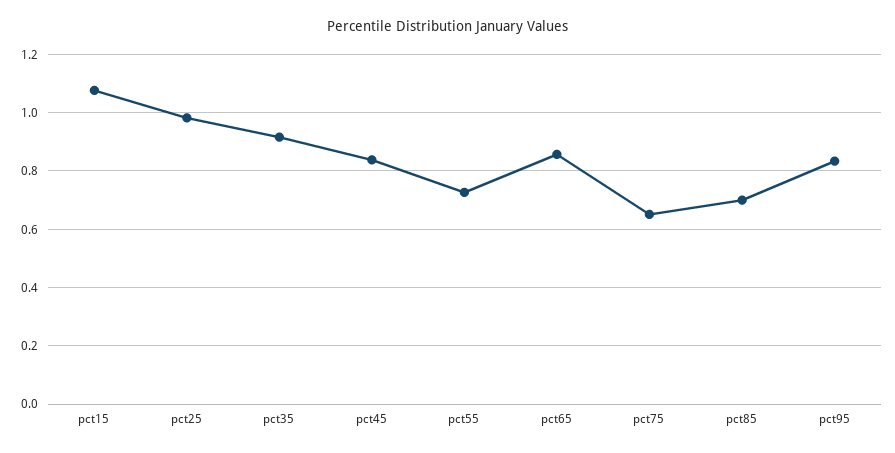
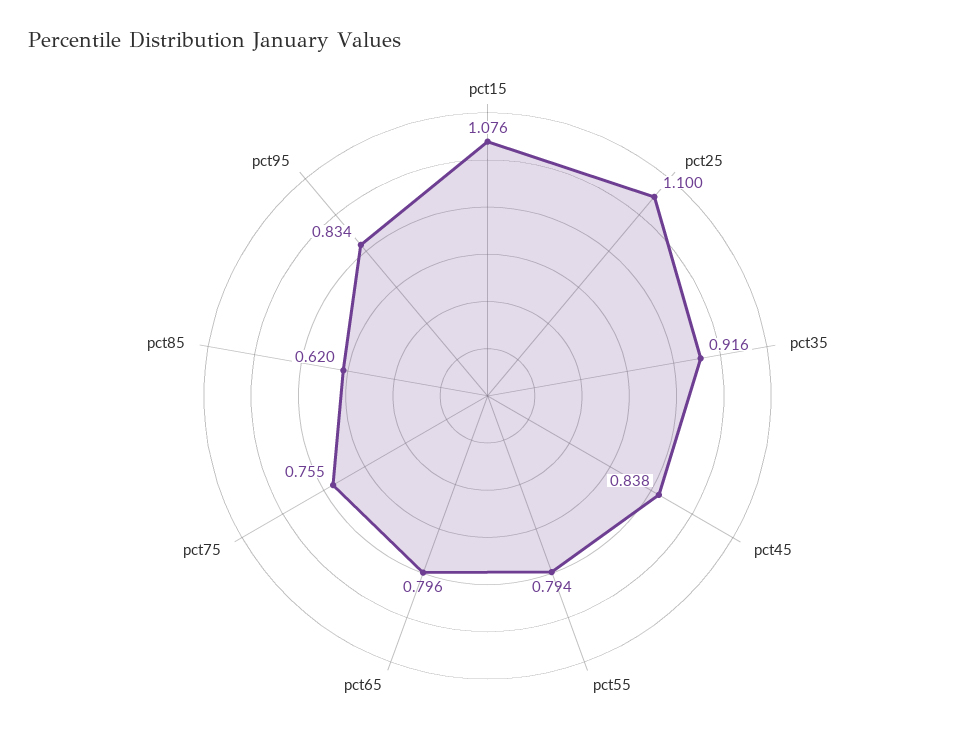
  {
    "pct15": 1.076,
-   "pct25": 0.975,
+   "pct25": 1.1,
    "pct35": 0.916,
    "pct45": 0.838,
-   "pct55": 0.725,
+   "pct55": 0.794,
-   "pct65": 0.85,
+   "pct65": 0.796,
-   "pct75": 0.65,
+   "pct75": 0.755,
-   "pct85": 0.7,
+   "pct85": 0.62,
    "pct95": 0.834
  }

